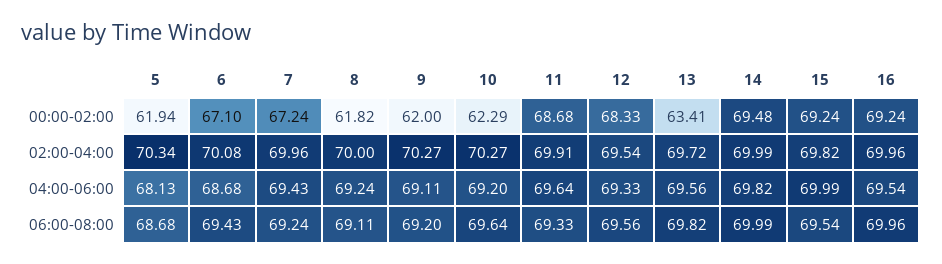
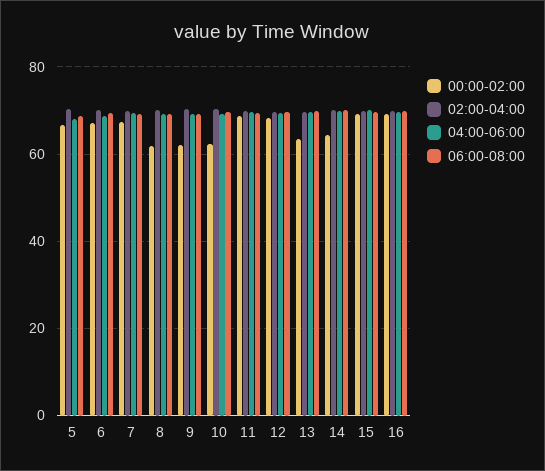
  {
    "00:00-02:00": {
-     "5": 61.94,
+     "5": 66,
      "6": 67.1,
      "7": 67.24,
      "8": 61.82,
      "9": 62,
      "10": 62.29,
      "11": 68.68,
      "12": 68.33,
      "13": 63.41,
-     "14": 69.48,
+     "14": 64,
      "15": 69.24,
      "16": 69.24
    },
    "02:00-04:00": {
      "5": 70.34,
      "6": 70.08,
      "7": 69.96,
      "8": 70,
      "9": 70.27,
      "10": 70.27,
      "11": 69.91,
      "12": 69.54,
      "13": 69.72,
      "14": 69.99,
      "15": 69.82,
      "16": 69.96
    },
    "04:00-06:00": {
      "5": 68.13,
      "6": 68.68,
      "7": 69.43,
      "8": 69.24,
      "9": 69.11,
      "10": 69.2,
      "11": 69.64,
      "12": 69.33,
      "13": 69.56,
      "14": 69.82,
      "15": 69.99,
      "16": 69.54
    },
    "06:00-08:00": {
      "5": 68.68,
      "6": 69.43,
      "7": 69.24,
      "8": 69.11,
      "9": 69.2,
      "10": 69.64,
      "11": 69.33,
      "12": 69.56,
      "13": 69.82,
      "14": 69.99,
      "15": 69.54,
      "16": 69.96
    }
  }

